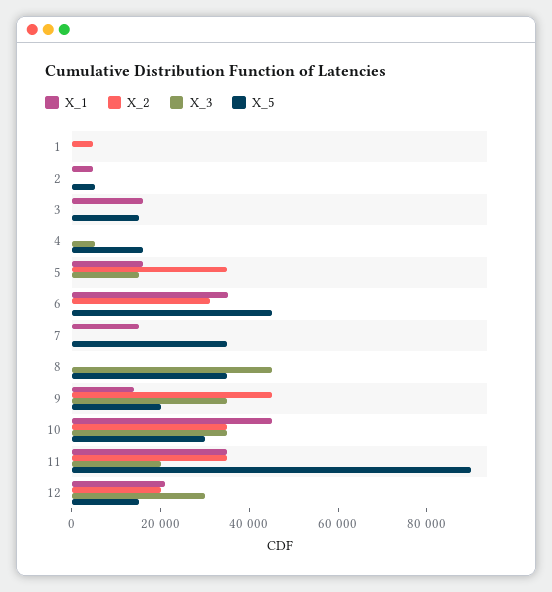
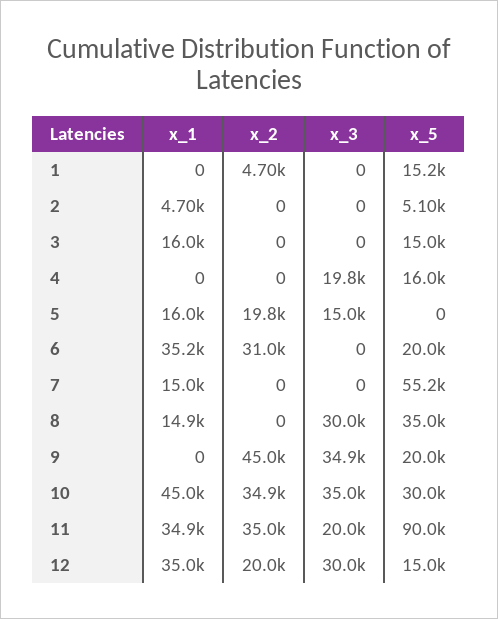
  {
    "X_1": {
      "1": 0,
      "2": 4700,
      "3": 16000,
      "4": 0,
      "5": 16000,
      "6": 35200,
      "7": 15000,
-     "8": 0,
+     "8": 14900,
-     "9": 15000,
+     "9": 0,
      "10": 45000,
      "11": 34900,
-     "12": 20000
+     "12": 35000
    },
    "X_2": {
      "1": 4700,
      "2": 0,
      "3": 0,
      "4": 0,
-     "5": 35000,
+     "5": 19800,
      "6": 31000,
      "7": 0,
      "8": 0,
      "9": 45000,
      "10": 34900,
      "11": 35000,
      "12": 20000
    },
    "X_3": {
      "1": 0,
      "2": 0,
      "3": 0,
-     "4": 5000,
+     "4": 19800,
      "5": 15000,
      "6": 0,
      "7": 0,
-     "8": 45000,
+     "8": 30000,
      "9": 34900,
      "10": 35000,
      "11": 20000,
      "12": 30000
    },
    "X_5": {
-     "1": 0,
+     "1": 15200,
      "2": 5100,
      "3": 15000,
      "4": 16000,
      "5": 0,
-     "6": 45000,
+     "6": 20000,
-     "7": 35000,
+     "7": 55200,
      "8": 35000,
      "9": 20000,
      "10": 30000,
      "11": 90000,
      "12": 15000
    }
  }

